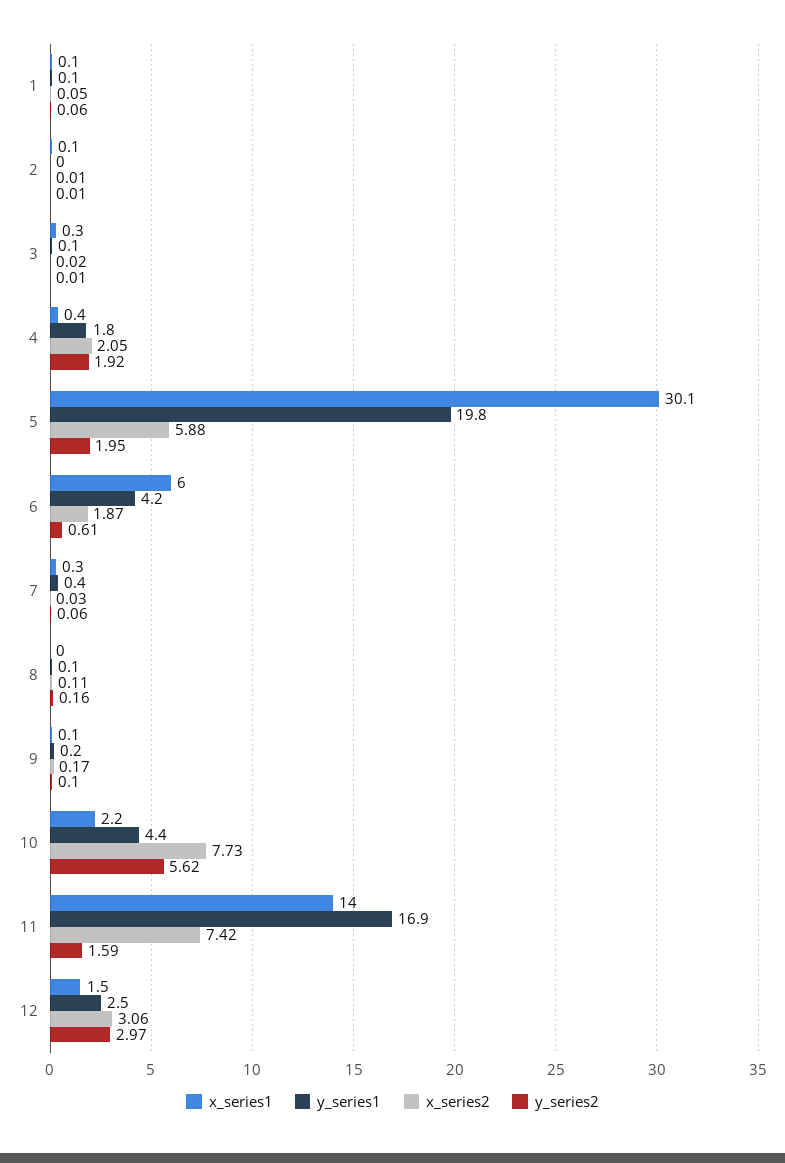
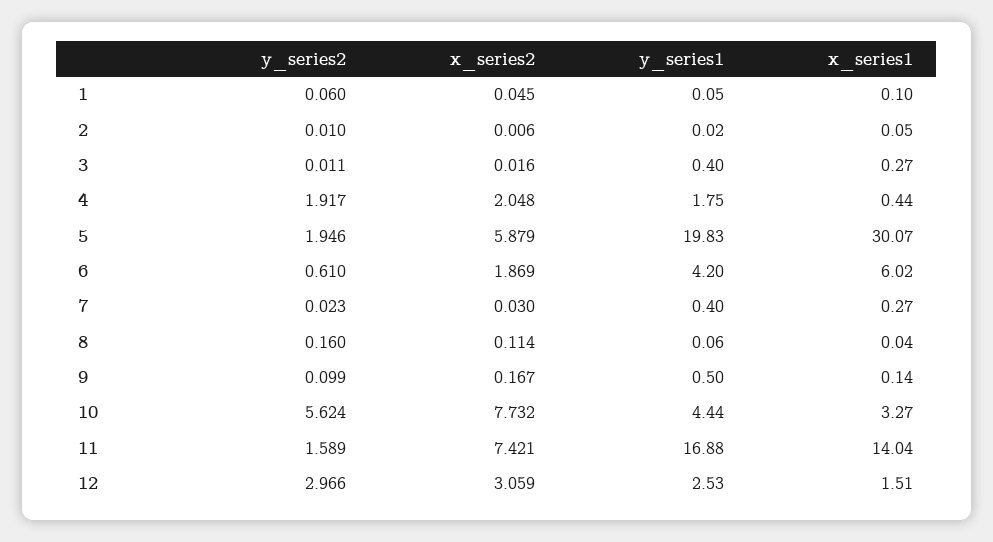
  {
    "x_series1": {
      "1": 0.1,
      "2": 0.05,
      "3": 0.27,
      "4": 0.44,
      "5": 30.07,
      "6": 6.02,
      "7": 0.27,
      "8": 0.04,
      "9": 0.14,
-     "10": 2.2,
+     "10": 3.27,
      "11": 14.04,
      "12": 1.51
    },
    "y_series1": {
      "1": 0.05,
      "2": 0.02,
-     "3": 0.1,
+     "3": 0.4,
      "4": 1.75,
      "5": 19.83,
      "6": 4.2,
      "7": 0.4,
      "8": 0.06,
-     "9": 0.2,
+     "9": 0.5,
      "10": 4.44,
      "11": 16.88,
      "12": 2.53
    },
    "x_series2": {
      "1": 0.045,
      "2": 0.006,
      "3": 0.016,
      "4": 2.048,
      "5": 5.879,
      "6": 1.869,
      "7": 0.03,
      "8": 0.114,
      "9": 0.167,
      "10": 7.732,
      "11": 7.421,
      "12": 3.059
    },
    "y_series2": {
      "1": 0.06,
      "2": 0.01,
      "3": 0.011,
      "4": 1.917,
      "5": 1.946,
      "6": 0.61,
-     "7": 0.06,
+     "7": 0.023,
      "8": 0.16,
      "9": 0.099,
      "10": 5.624,
      "11": 1.589,
      "12": 2.966
    }
  }

